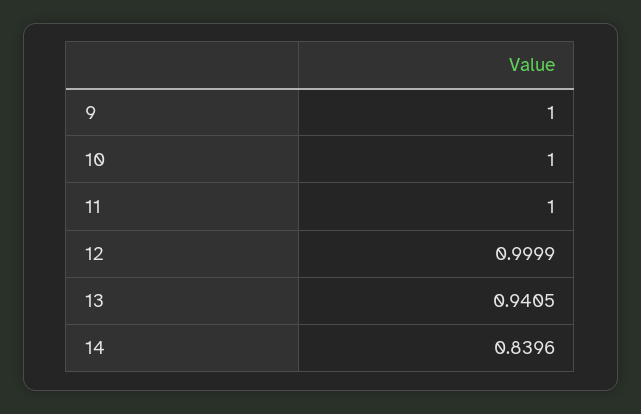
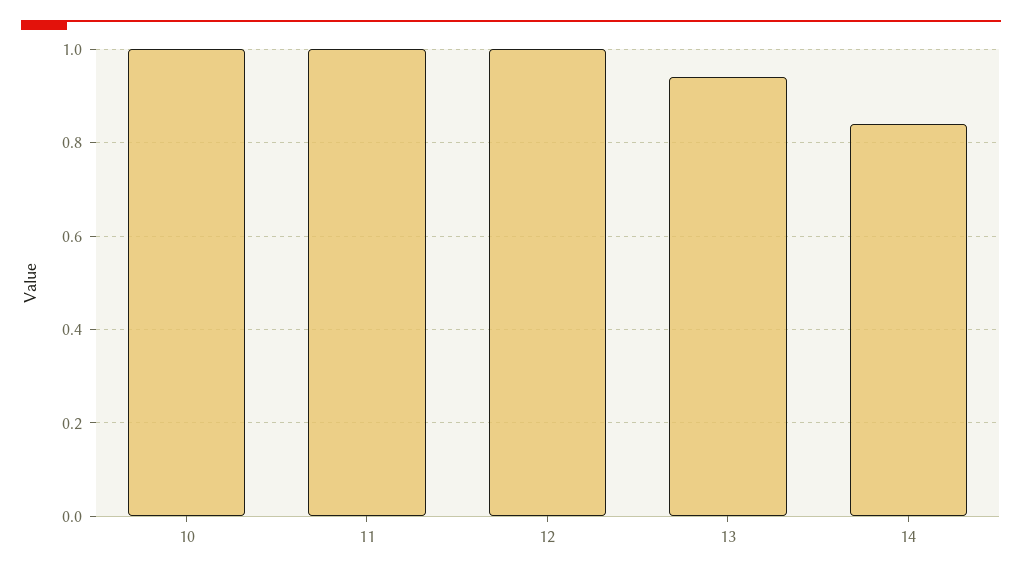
  {
-   "9": 1,
    "10": 1,
    "11": 1,
    "12": 0.9999,
    "13": 0.9405,
    "14": 0.8396
  }

